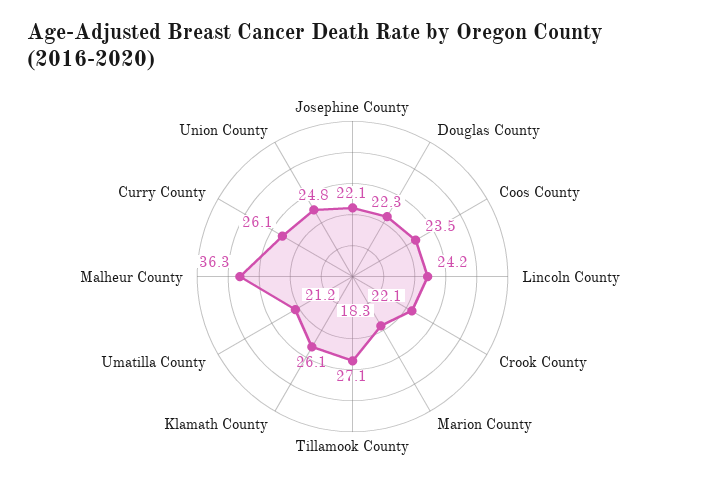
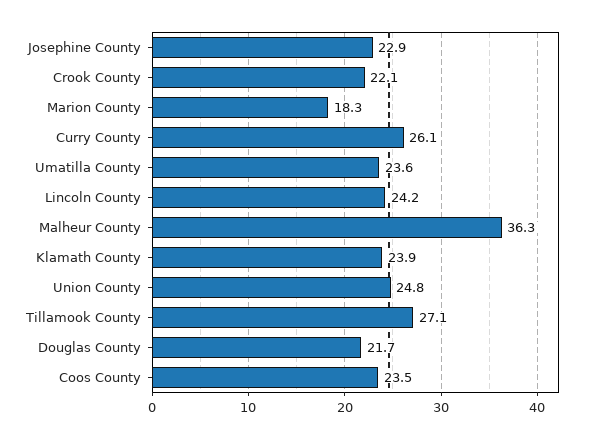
  {
-   "Josephine County": 22.1,
+   "Josephine County": 22.9,
-   "Douglas County": 22.3,
+   "Douglas County": 21.7,
    "Coos County": 23.5,
    "Lincoln County": 24.2,
    "Crook County": 22.1,
    "Marion County": 18.3,
    "Tillamook County": 27.1,
-   "Klamath County": 26.1,
+   "Klamath County": 23.9,
-   "Umatilla County": 21.2,
+   "Umatilla County": 23.6,
    "Malheur County": 36.3,
    "Curry County": 26.1,
    "Union County": 24.8
  }

